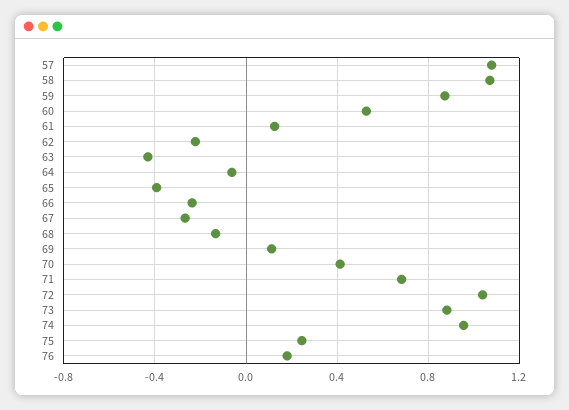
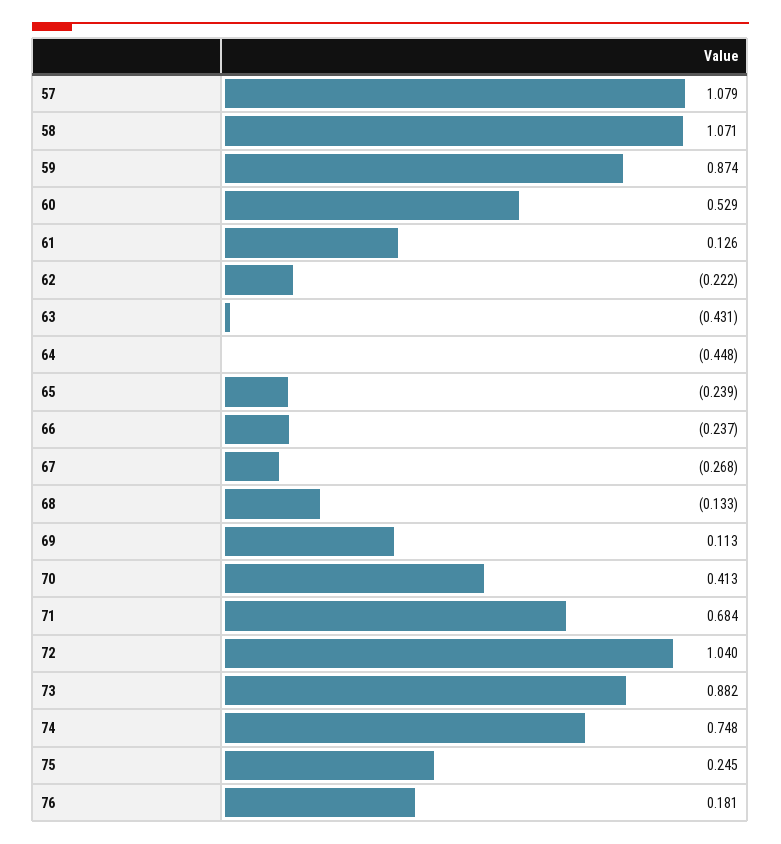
  {
    "57": 1.079,
    "58": 1.071,
    "59": 0.874,
    "60": 0.529,
    "61": 0.126,
    "62": -0.222,
    "63": -0.431,
-   "64": -0.05,
+   "64": -0.448,
-   "65": -0.4,
+   "65": -0.239,
    "66": -0.237,
    "67": -0.268,
    "68": -0.133,
    "69": 0.113,
    "70": 0.413,
    "71": 0.684,
    "72": 1.04,
    "73": 0.882,
-   "74": 0.95,
+   "74": 0.748,
    "75": 0.245,
    "76": 0.181
  }

